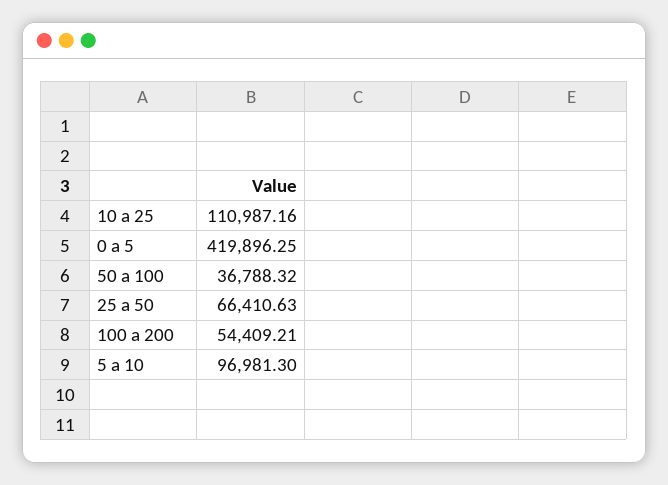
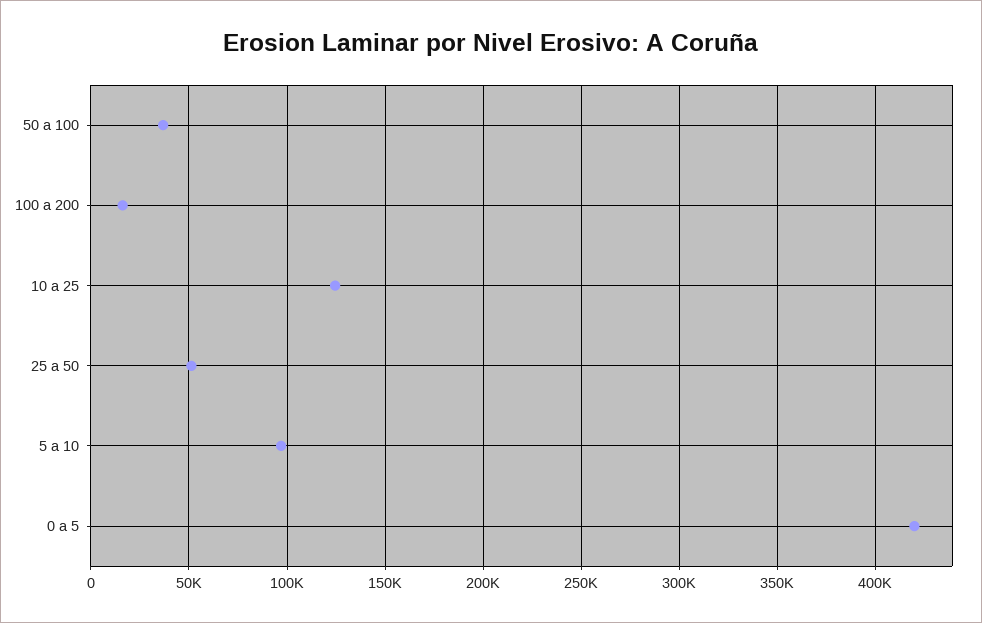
  {
-   "10 a 25": 110987.16,
+   "10 a 25": 125000,
    "0 a 5": 419896.25,
    "50 a 100": 36788.32,
-   "25 a 50": 66410.63,
+   "25 a 50": 50000,
-   "100 a 200": 54409.21,
+   "100 a 200": 15000,
    "5 a 10": 96981.3
  }

